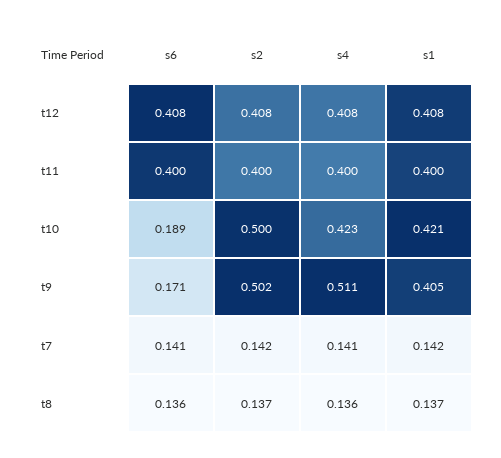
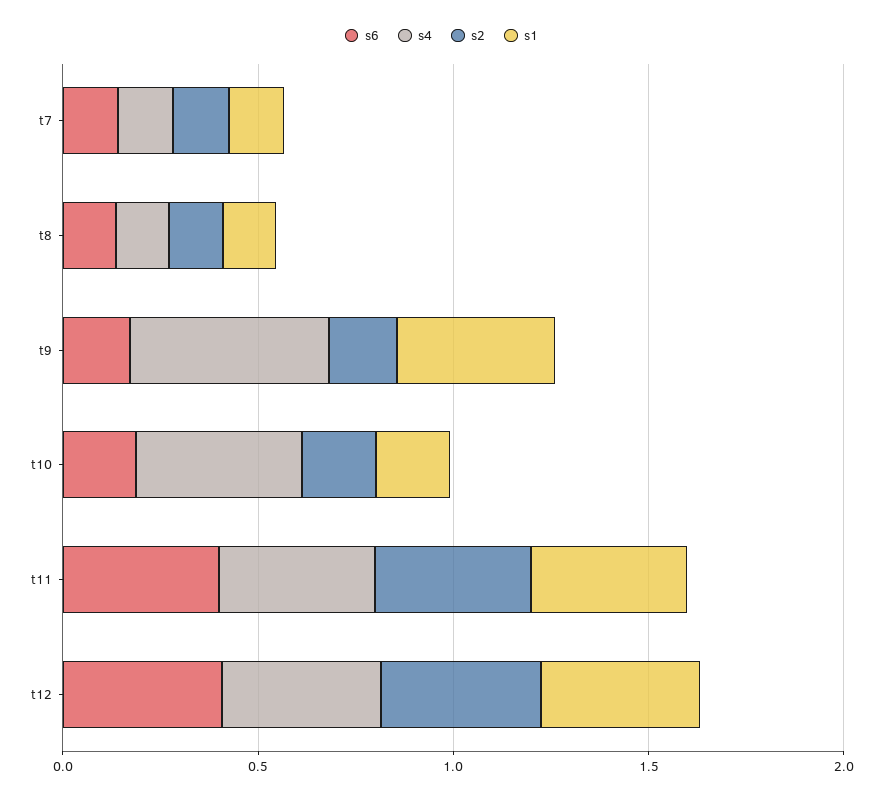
  {
    "s6": {
      "t12": 0.408,
      "t11": 0.4,
      "t10": 0.189,
      "t9": 0.171,
      "t7": 0.141,
      "t8": 0.136
    },
    "s2": {
      "t12": 0.408,
      "t11": 0.4,
-     "t10": 0.5,
+     "t10": 0.2,
-     "t9": 0.502,
+     "t9": 0.2,
      "t7": 0.142,
      "t8": 0.137
    },
    "s4": {
      "t12": 0.408,
      "t11": 0.4,
      "t10": 0.423,
      "t9": 0.511,
      "t7": 0.141,
      "t8": 0.136
    },
    "s1": {
      "t12": 0.408,
      "t11": 0.4,
-     "t10": 0.421,
+     "t10": 0.2,
      "t9": 0.405,
      "t7": 0.142,
      "t8": 0.137
    }
  }

